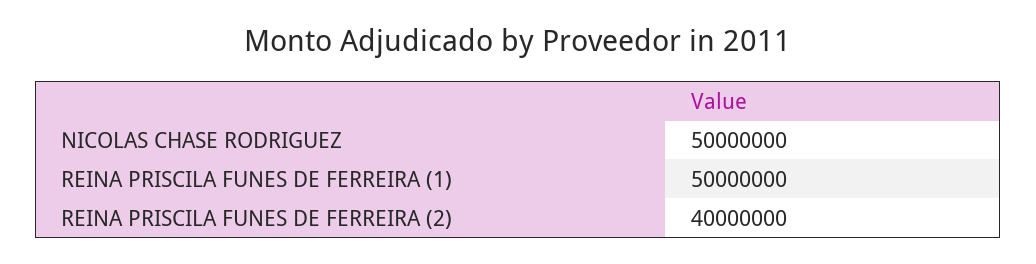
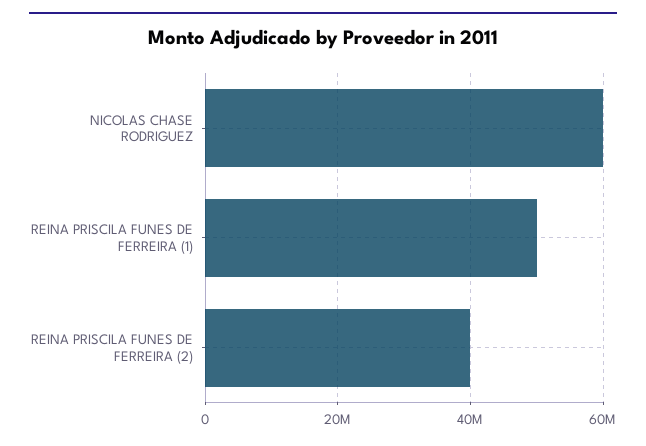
  {
-   "NICOLAS CHASE RODRIGUEZ": 50000000,
+   "NICOLAS CHASE RODRIGUEZ": 60000000,
    "REINA PRISCILA FUNES DE FERREIRA (1)": 50000000,
    "REINA PRISCILA FUNES DE FERREIRA (2)": 40000000
  }

